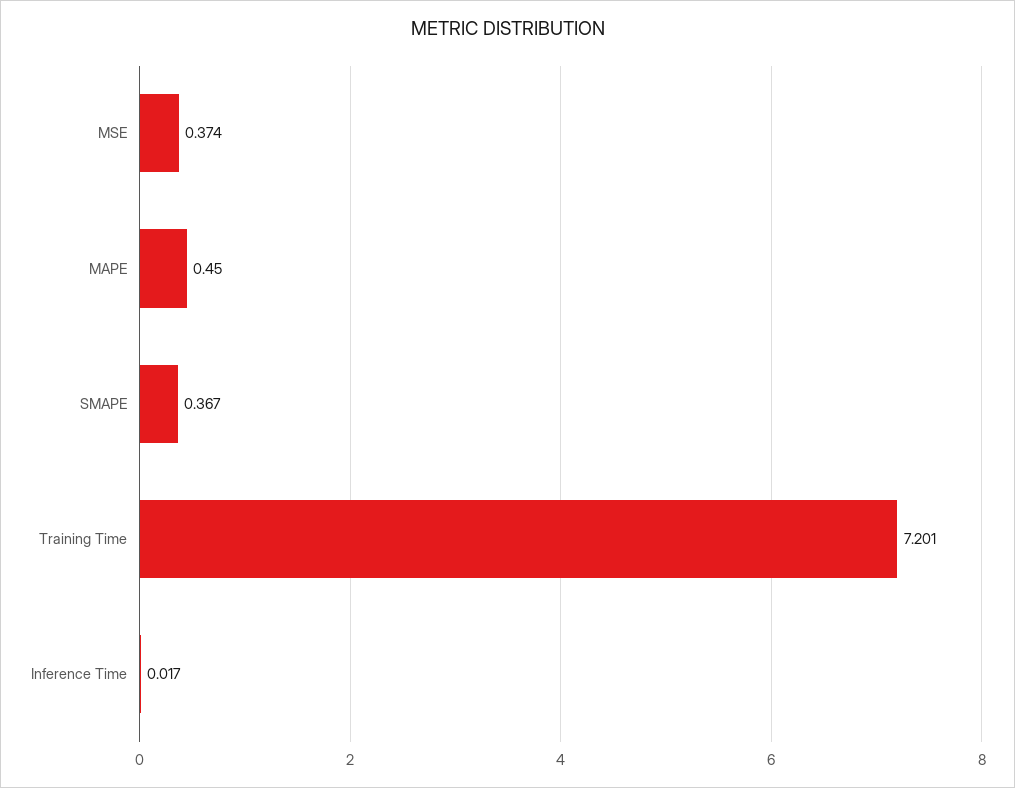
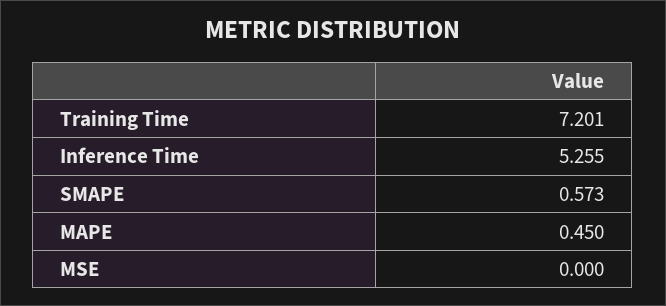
  {
-   "MSE": 0.374,
+   "MSE": 0,
    "MAPE": 0.45,
-   "SMAPE": 0.367,
+   "SMAPE": 0.573,
    "Training Time": 7.201,
-   "Inference Time": 0.017
+   "Inference Time": 5.255
  }

